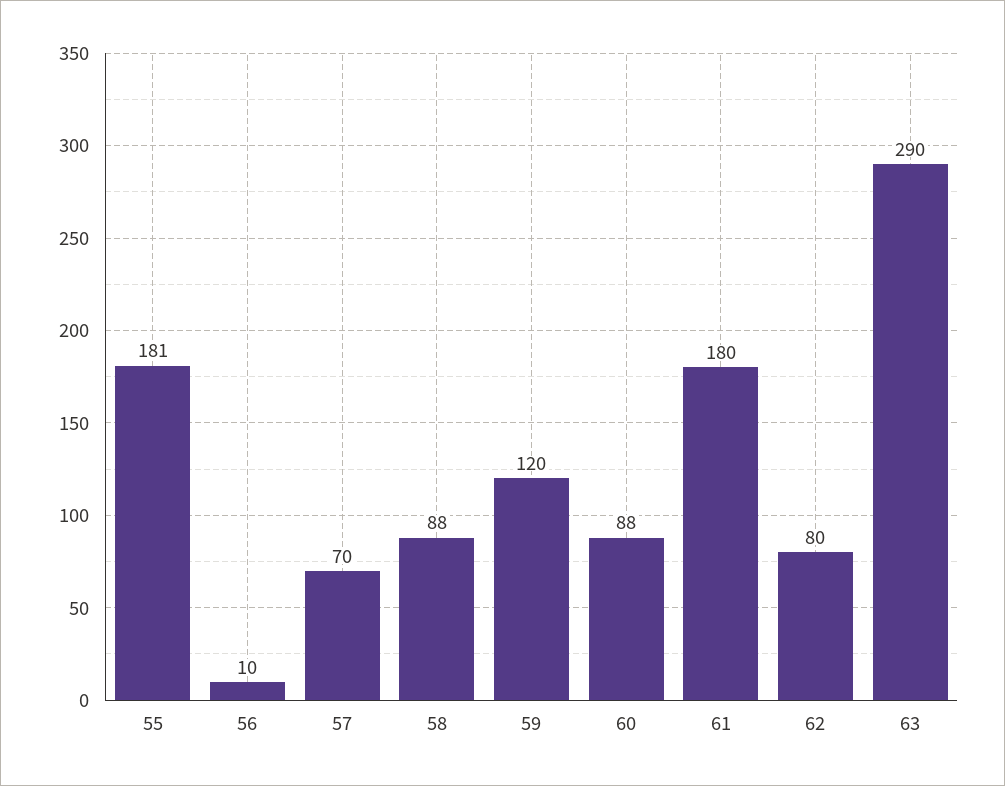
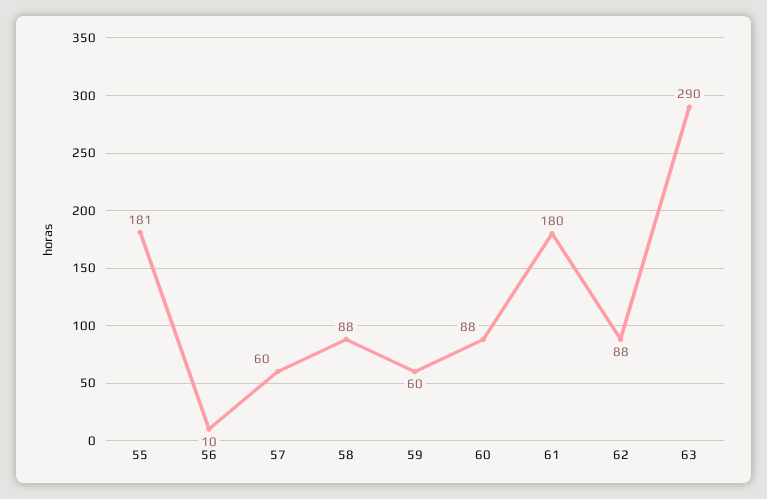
  {
    "55": 181,
    "56": 10,
-   "57": 70,
+   "57": 60,
    "58": 88,
-   "59": 120,
+   "59": 60,
    "60": 88,
    "61": 180,
-   "62": 80,
+   "62": 88,
    "63": 290
  }

